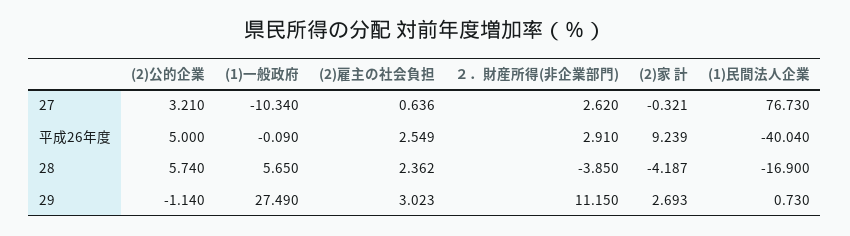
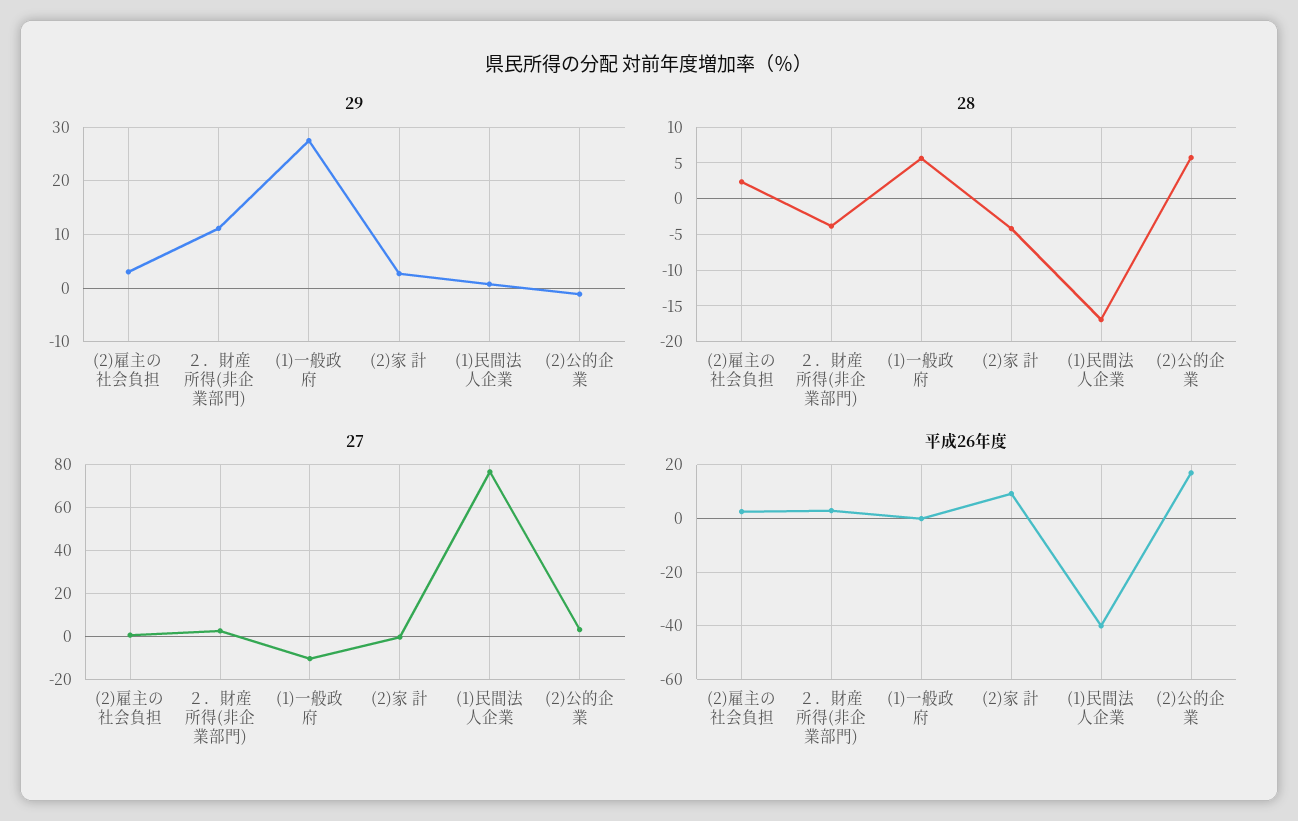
  {
    "27": {
      "(2)公的企業": 3.21,
      "(1)一般政府": -10.34,
      "(2)雇主の社会負担": 0.636,
      "２．財産所得(非企業部門)": 2.62,
      "(2)家 計": -0.321,
      "(1)民間法人企業": 76.73
    },
    "平成26年度": {
-     "(2)公的企業": 5,
+     "(2)公的企業": 17.5,
      "(1)一般政府": -0.09,
      "(2)雇主の社会負担": 2.549,
      "２．財産所得(非企業部門)": 2.91,
      "(2)家 計": 9.239,
      "(1)民間法人企業": -40.04
    },
    "28": {
      "(2)公的企業": 5.74,
      "(1)一般政府": 5.65,
      "(2)雇主の社会負担": 2.362,
      "２．財産所得(非企業部門)": -3.85,
      "(2)家 計": -4.187,
      "(1)民間法人企業": -16.9
    },
    "29": {
      "(2)公的企業": -1.14,
      "(1)一般政府": 27.49,
      "(2)雇主の社会負担": 3.023,
      "２．財産所得(非企業部門)": 11.15,
      "(2)家 計": 2.693,
      "(1)民間法人企業": 0.73
    }
  }

